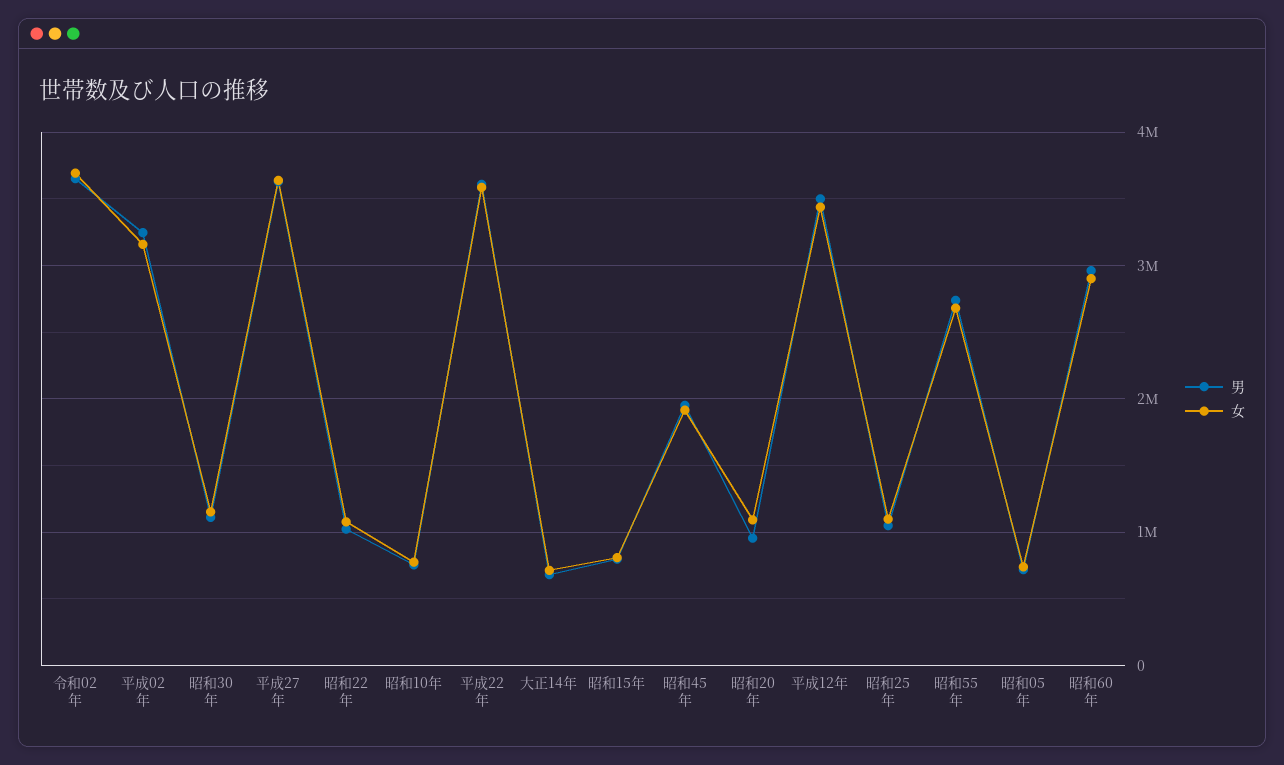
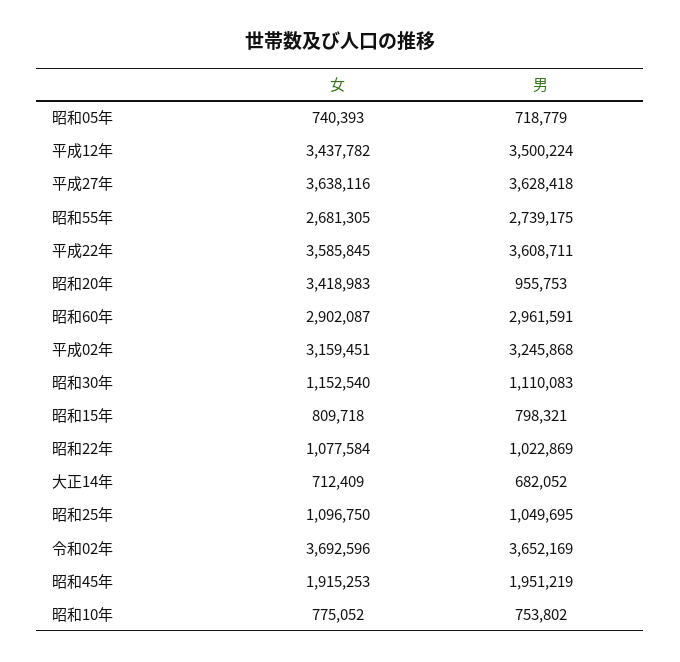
  {
    "男": {
      "令和02年": 3652169,
      "平成02年": 3245868,
      "昭和30年": 1110083,
      "平成27年": 3628418,
      "昭和22年": 1022869,
      "昭和10年": 753802,
      "平成22年": 3608711,
      "大正14年": 682052,
      "昭和15年": 798321,
      "昭和45年": 1951219,
      "昭和20年": 955753,
      "平成12年": 3500224,
      "昭和25年": 1049695,
      "昭和55年": 2739175,
      "昭和05年": 718779,
      "昭和60年": 2961591
    },
    "女": {
      "令和02年": 3692596,
      "平成02年": 3159451,
      "昭和30年": 1152540,
      "平成27年": 3638116,
      "昭和22年": 1077584,
      "昭和10年": 775052,
      "平成22年": 3585845,
      "大正14年": 712409,
      "昭和15年": 809718,
      "昭和45年": 1915253,
-     "昭和20年": 1100000,
+     "昭和20年": 3418983,
      "平成12年": 3437782,
      "昭和25年": 1096750,
      "昭和55年": 2681305,
      "昭和05年": 740393,
      "昭和60年": 2902087
    }
  }

